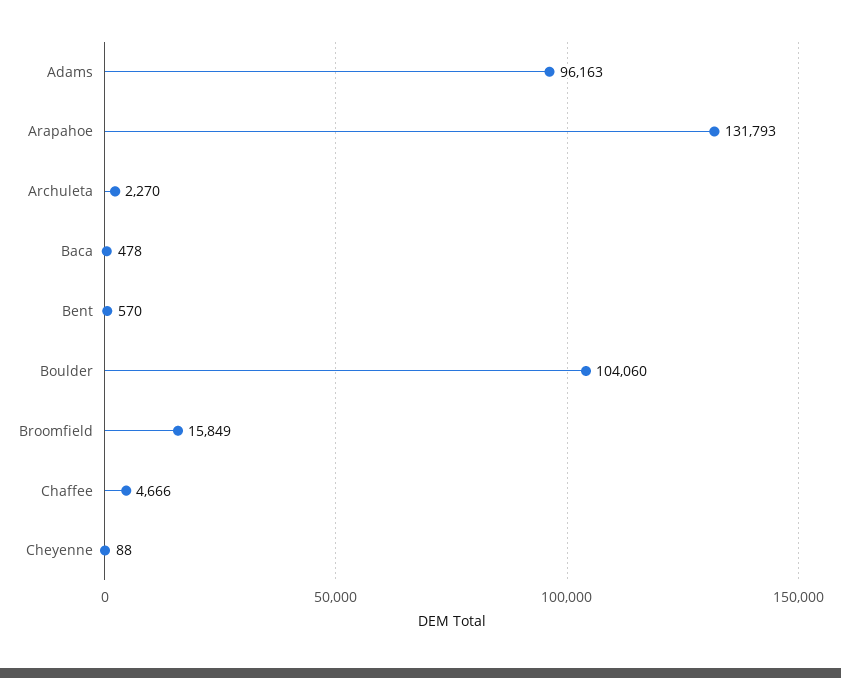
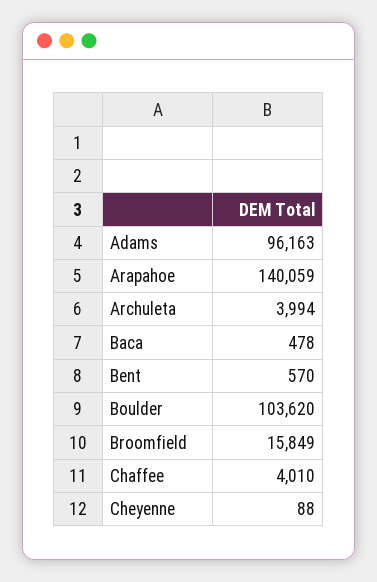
  {
    "Adams": 96163,
-   "Arapahoe": 131793,
+   "Arapahoe": 140059,
-   "Archuleta": 2270,
+   "Archuleta": 3994,
    "Baca": 478,
    "Bent": 570,
-   "Boulder": 104060,
+   "Boulder": 103620,
    "Broomfield": 15849,
-   "Chaffee": 4666,
+   "Chaffee": 4010,
    "Cheyenne": 88
  }

